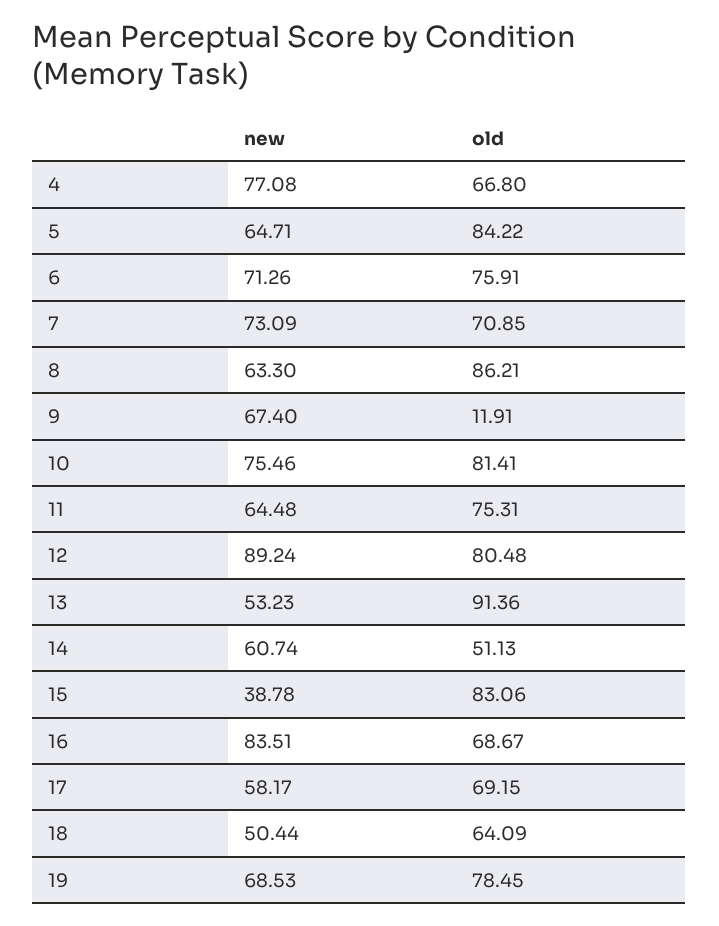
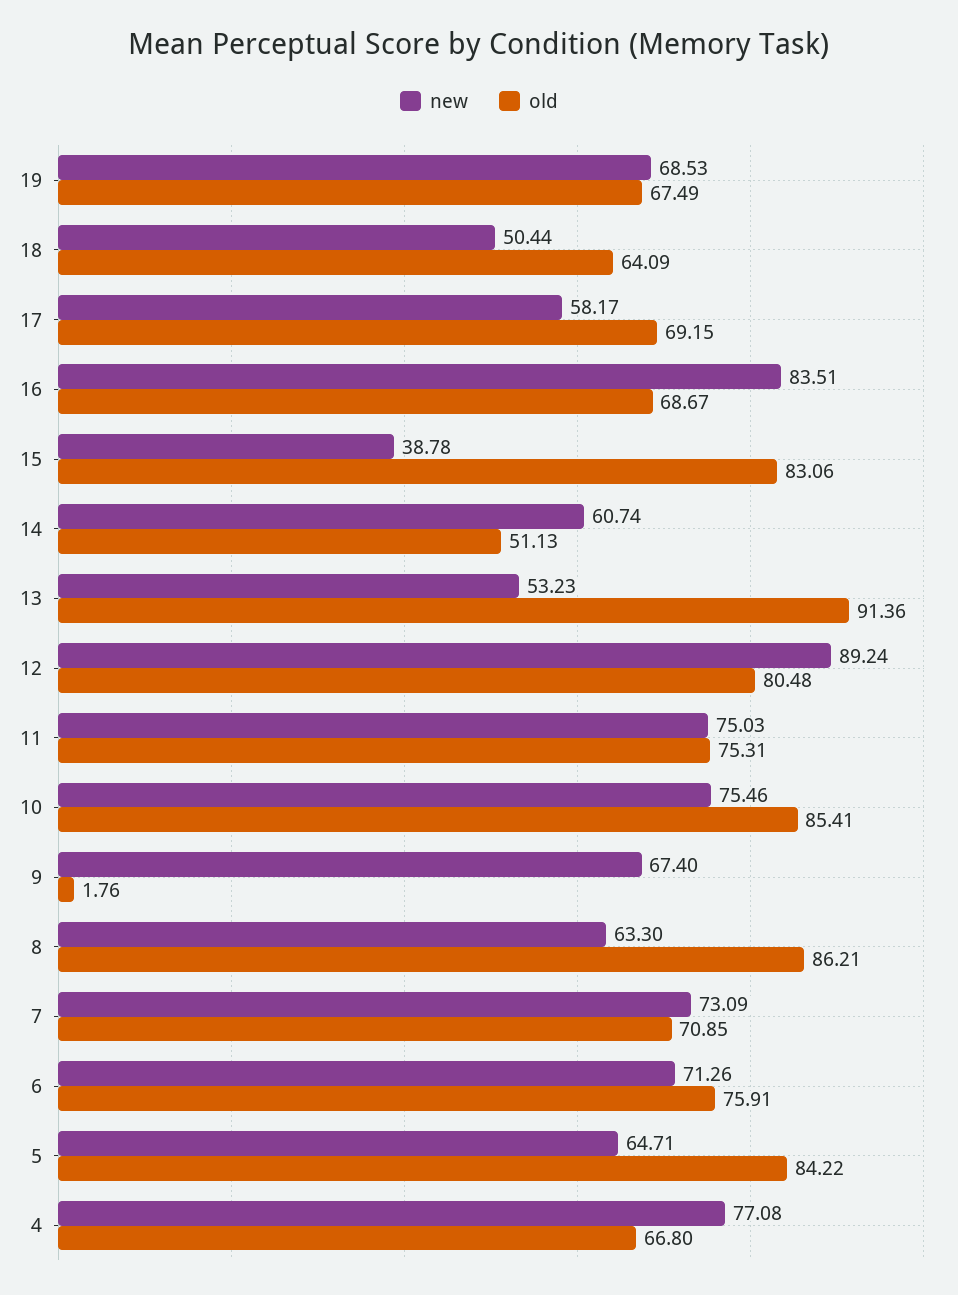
  {
    "new": {
      "4": 77.08,
      "5": 64.71,
      "6": 71.26,
      "7": 73.09,
      "8": 63.3,
      "9": 67.4,
      "10": 75.46,
-     "11": 64.48,
+     "11": 75.03,
      "12": 89.24,
      "13": 53.23,
      "14": 60.74,
      "15": 38.78,
      "16": 83.51,
      "17": 58.17,
      "18": 50.44,
      "19": 68.53
    },
    "old": {
      "4": 66.8,
      "5": 84.22,
      "6": 75.91,
      "7": 70.85,
      "8": 86.21,
-     "9": 11.91,
+     "9": 1.76,
-     "10": 81.41,
+     "10": 85.41,
      "11": 75.31,
      "12": 80.48,
      "13": 91.36,
      "14": 51.13,
      "15": 83.06,
      "16": 68.67,
      "17": 69.15,
      "18": 64.09,
-     "19": 78.45
+     "19": 67.49
    }
  }

